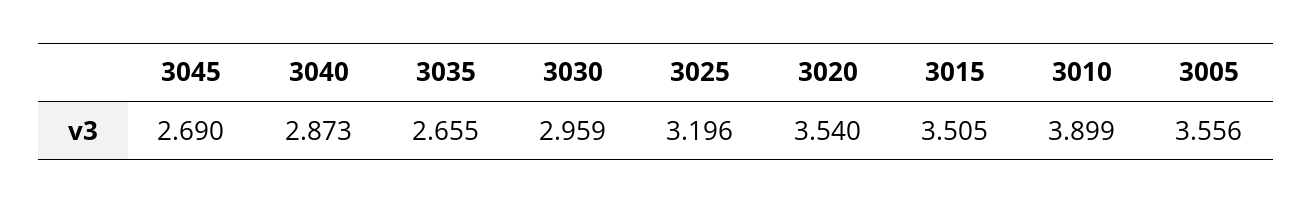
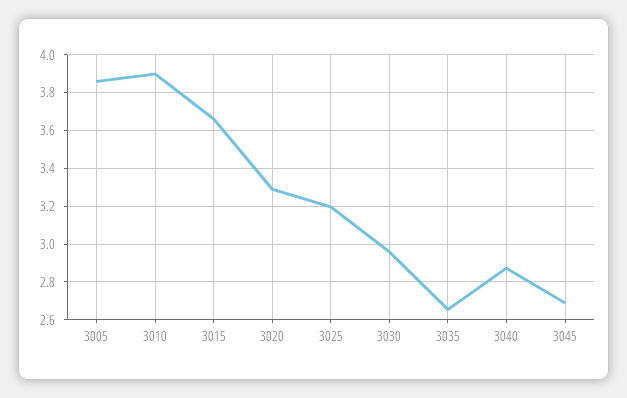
  {
    "3045": 2.69,
    "3040": 2.873,
    "3035": 2.655,
    "3030": 2.959,
    "3025": 3.196,
-   "3020": 3.54,
+   "3020": 3.3,
-   "3015": 3.505,
+   "3015": 3.65,
    "3010": 3.899,
-   "3005": 3.556
+   "3005": 3.85
  }

